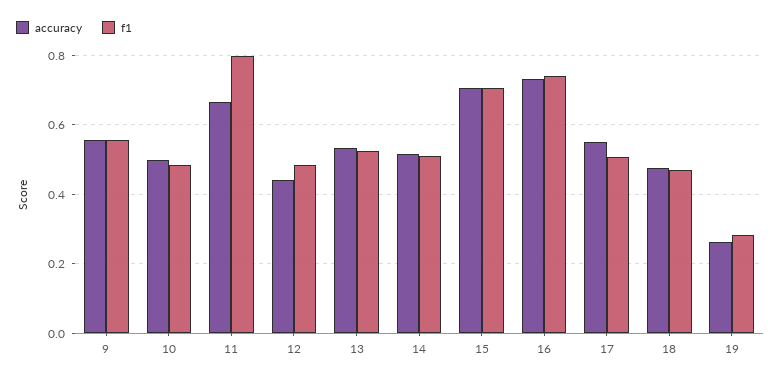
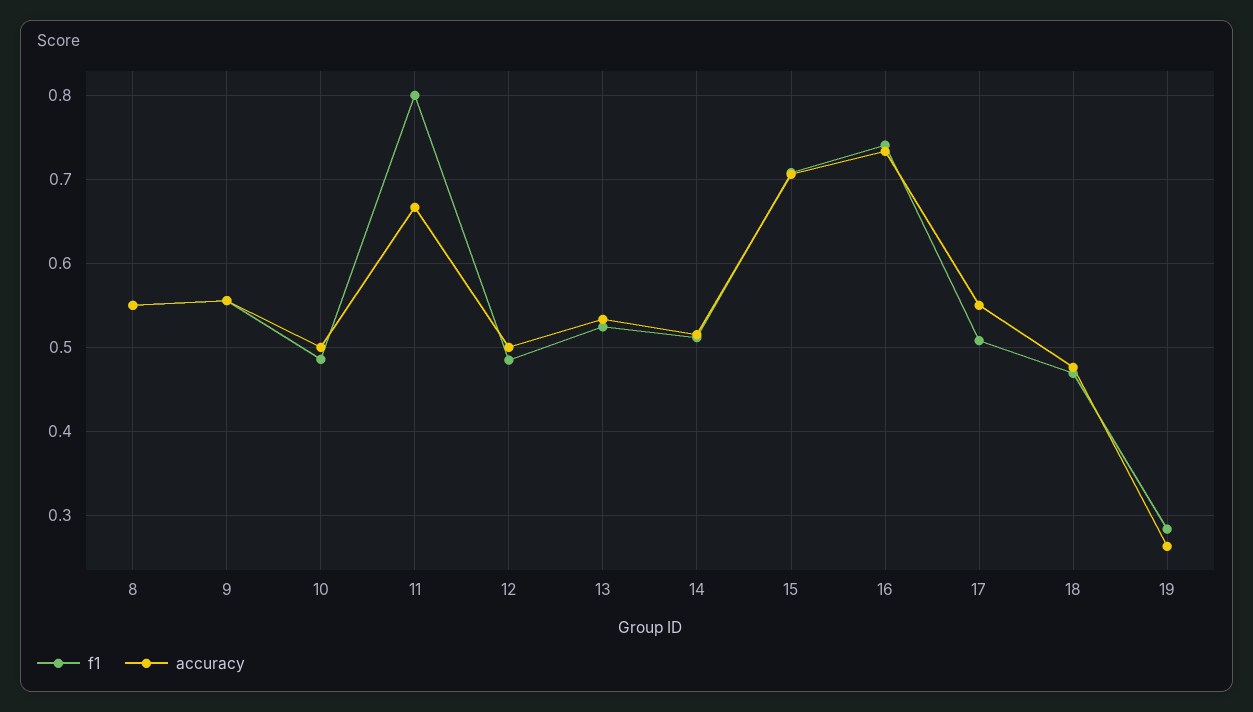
  {
    "accuracy": {
      "9": 0.56,
      "10": 0.5,
      "11": 0.67,
-     "12": 0.44,
+     "12": 0.5,
      "13": 0.53,
      "14": 0.52,
      "15": 0.71,
      "16": 0.73,
      "17": 0.55,
      "18": 0.48,
-     "19": 0.26
+     "19": 0.26,
+     "8": 0.55
    },
    "f1": {
      "9": 0.56,
      "10": 0.49,
      "11": 0.8,
      "12": 0.48,
      "13": 0.52,
      "14": 0.51,
      "15": 0.71,
      "16": 0.74,
      "17": 0.51,
      "18": 0.47,
-     "19": 0.28
+     "19": 0.28,
+     "8": 0.55
    }
  }

